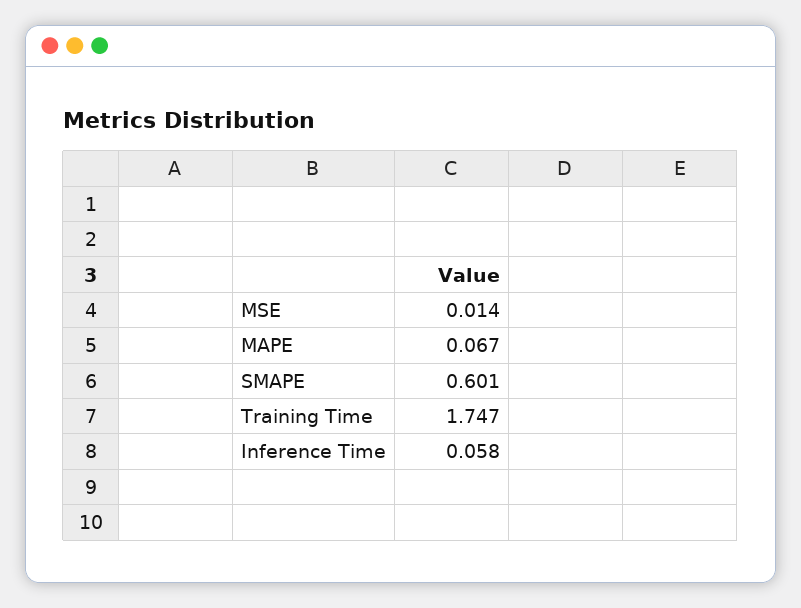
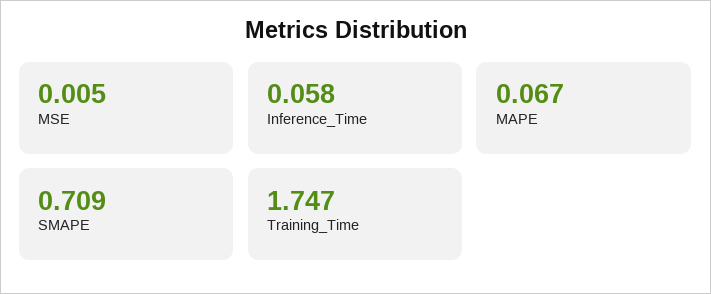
  {
-   "MSE": 0.014,
+   "MSE": 0.005,
    "MAPE": 0.067,
-   "SMAPE": 0.601,
+   "SMAPE": 0.709,
    "Training Time": 1.747,
    "Inference Time": 0.058
  }

